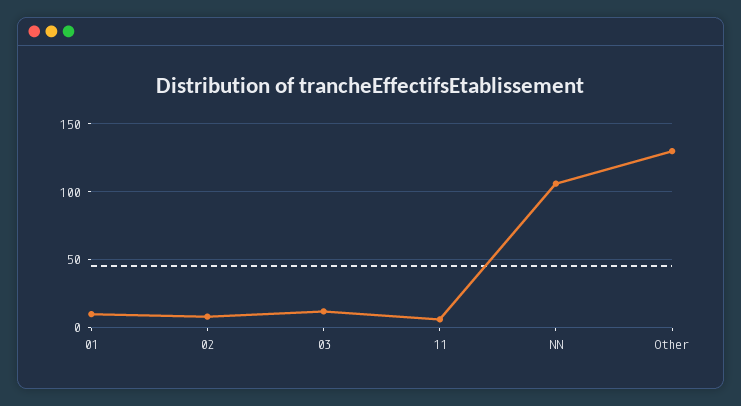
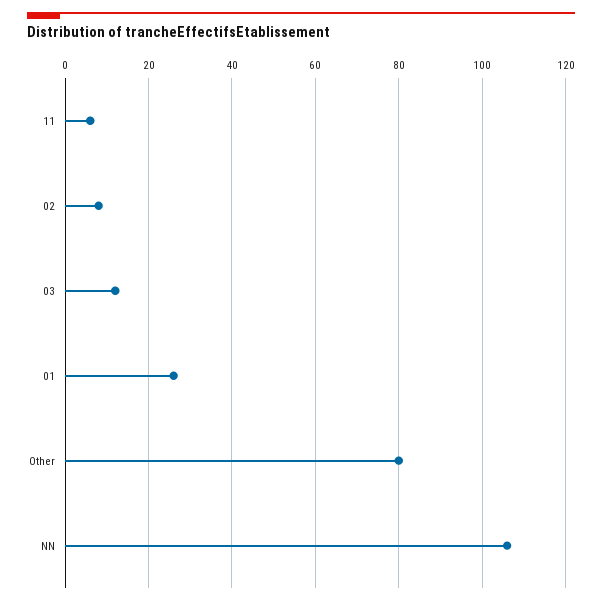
  {
-   "01": 10,
+   "01": 25,
    "02": 10,
    "03": 10,
    "11": 5,
    "NN": 105,
-   "Other": 130
+   "Other": 80
  }

